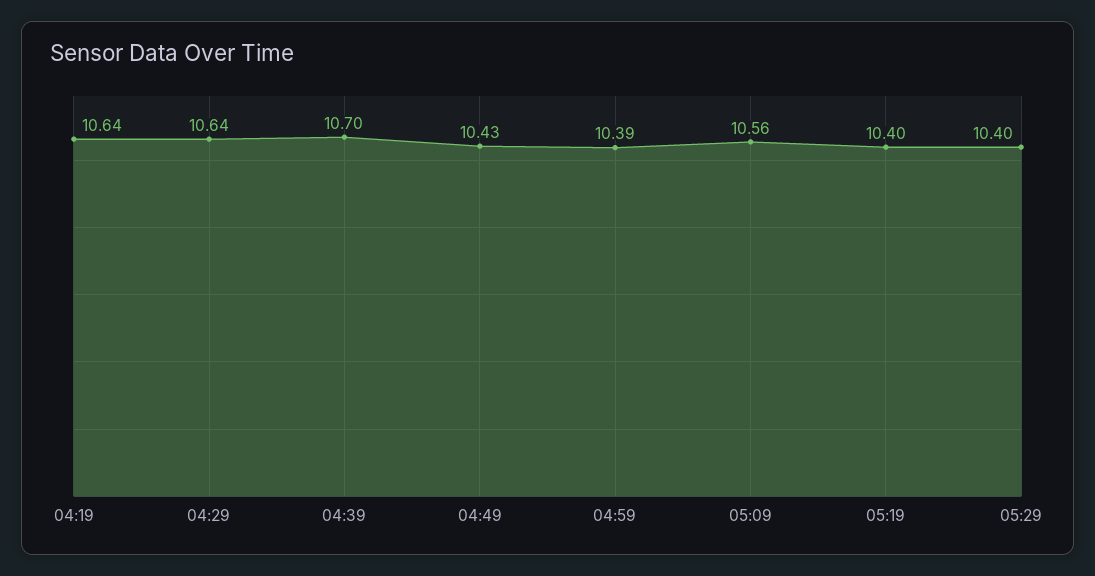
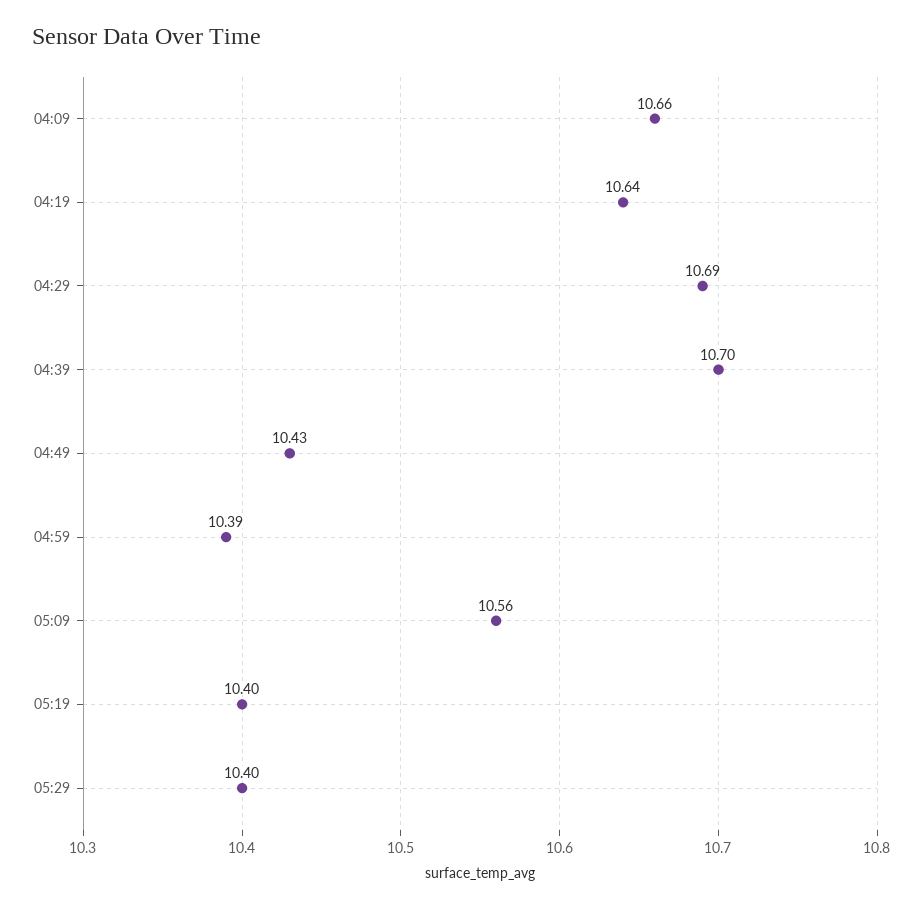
  {
    "04:19": 10.64,
-   "04:29": 10.64,
+   "04:29": 10.69,
    "04:39": 10.7,
    "04:49": 10.43,
    "04:59": 10.39,
    "05:09": 10.56,
    "05:19": 10.4,
-   "05:29": 10.4
+   "05:29": 10.4,
+   "04:09": 10.66
  }

